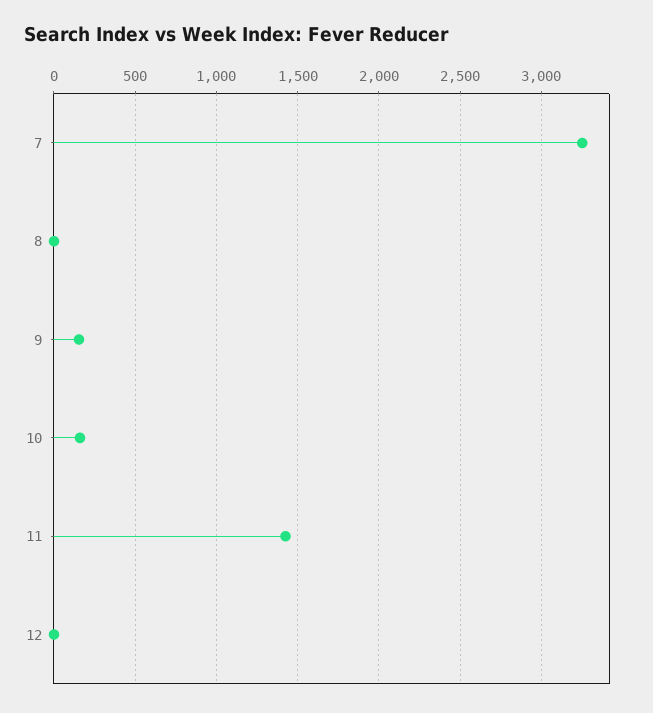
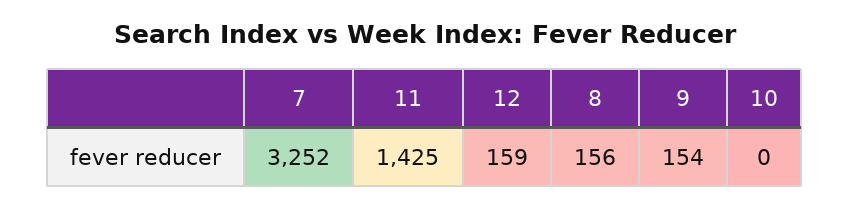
  {
    "7": 3252,
-   "8": 0,
+   "8": 156,
    "9": 154,
-   "10": 150,
+   "10": 0,
    "11": 1425,
-   "12": 0
+   "12": 159
  }

